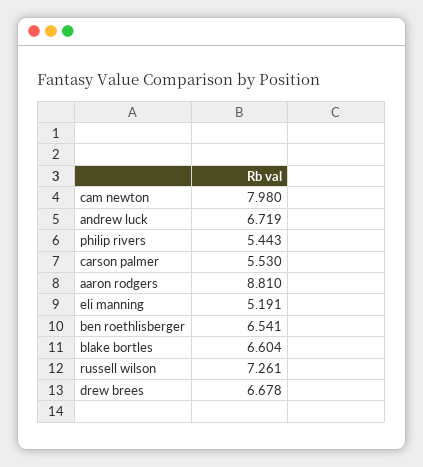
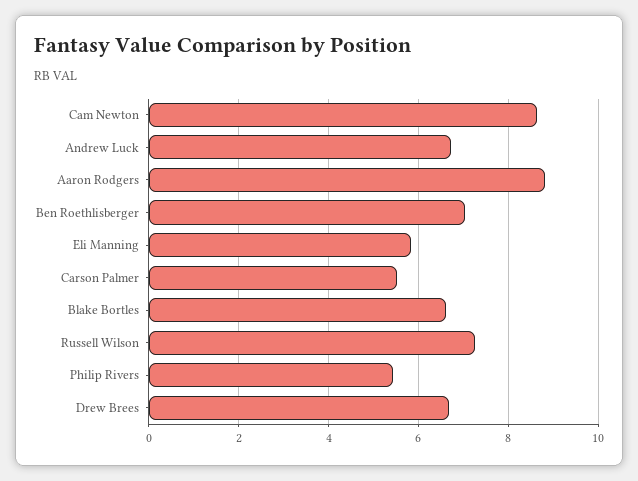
  {
-   "cam newton": 7.98,
+   "cam newton": 8.6,
    "andrew luck": 6.719,
    "philip rivers": 5.443,
    "carson palmer": 5.53,
    "aaron rodgers": 8.81,
-   "eli manning": 5.191,
+   "eli manning": 5.8,
-   "ben roethlisberger": 6.541,
+   "ben roethlisberger": 7,
    "blake bortles": 6.604,
    "russell wilson": 7.261,
    "drew brees": 6.678
  }

